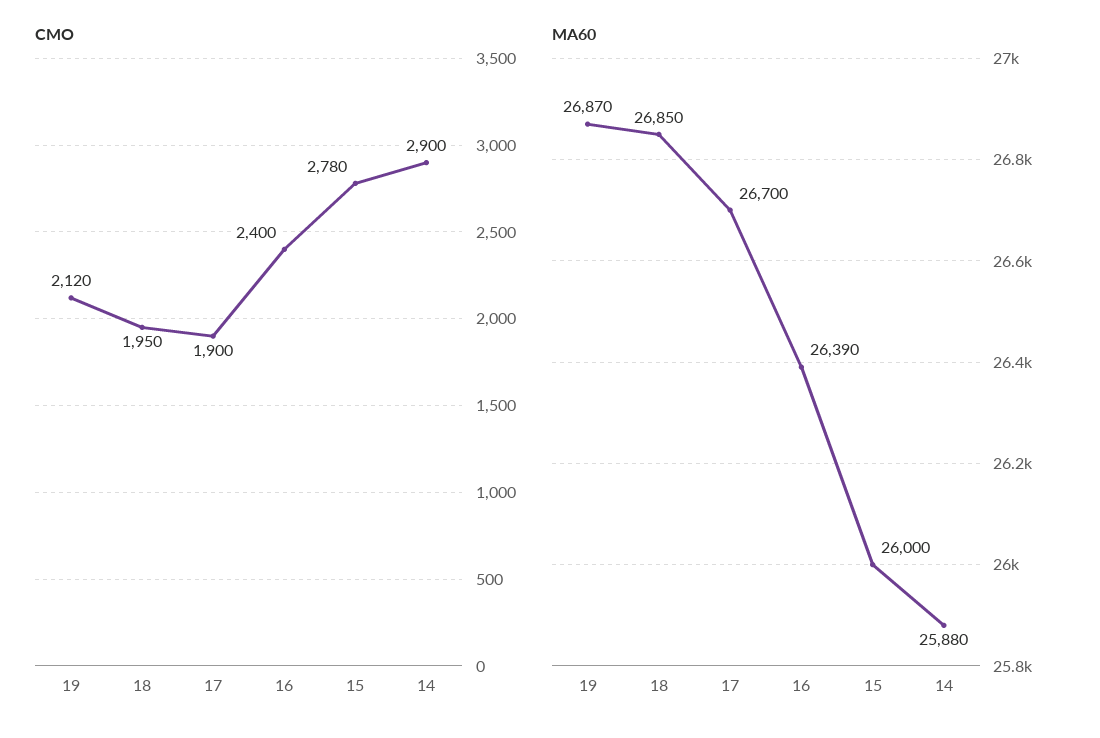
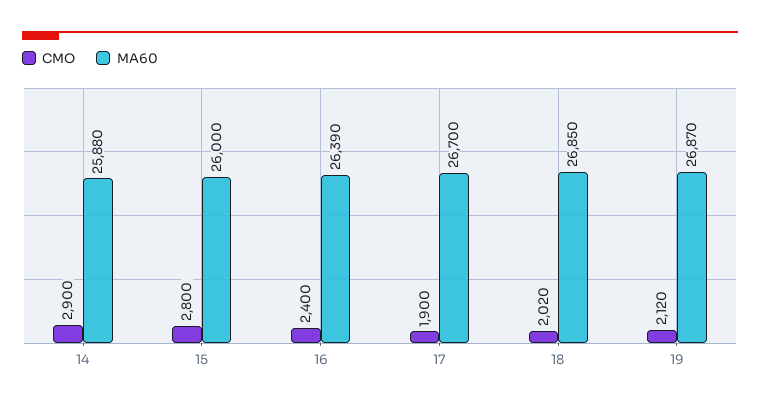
  {
    "CMO": {
      "19": 2120,
-     "18": 1950,
+     "18": 2020,
      "17": 1900,
      "16": 2400,
-     "15": 2780,
+     "15": 2800,
      "14": 2900
    },
    "MA60": {
      "19": 26870,
      "18": 26850,
      "17": 26700,
      "16": 26390,
      "15": 26000,
      "14": 25880
    }
  }

